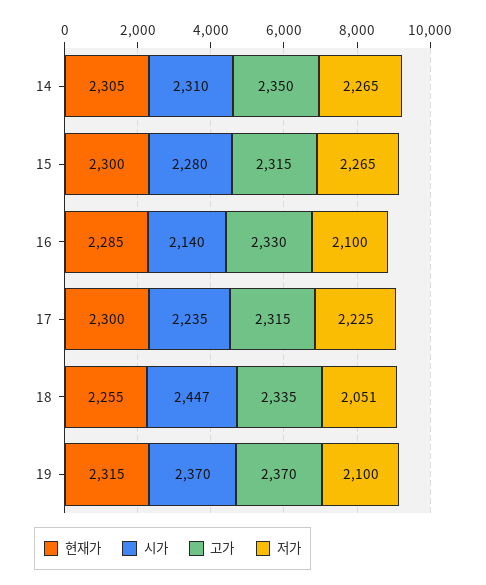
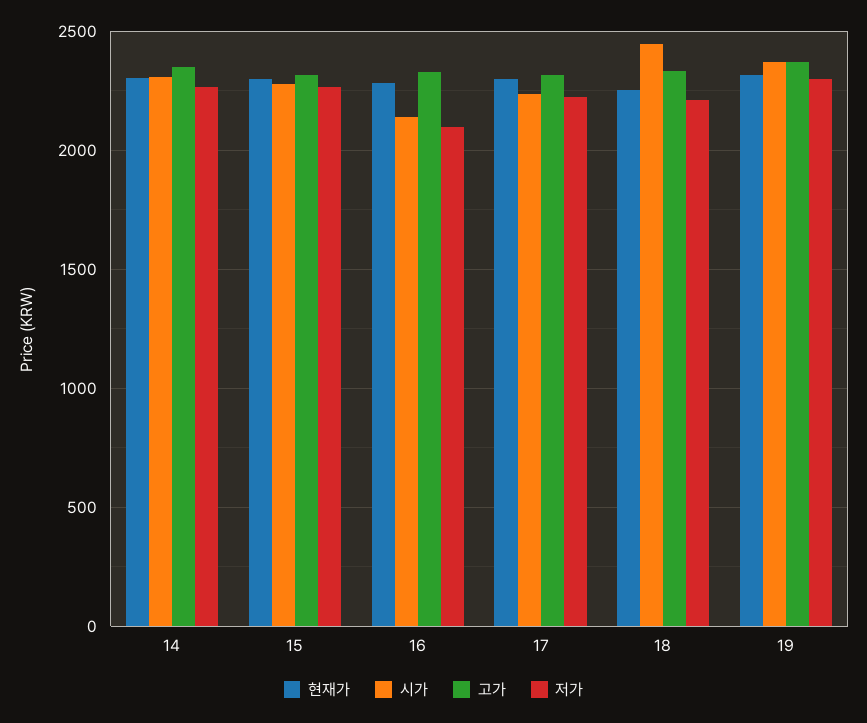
  {
    "현재가": {
      "14": 2305,
      "15": 2300,
      "16": 2285,
      "17": 2300,
      "18": 2255,
      "19": 2315
    },
    "시가": {
      "14": 2310,
      "15": 2280,
      "16": 2140,
      "17": 2235,
      "18": 2447,
      "19": 2370
    },
    "고가": {
      "14": 2350,
      "15": 2315,
      "16": 2330,
      "17": 2315,
      "18": 2335,
      "19": 2370
    },
    "저가": {
      "14": 2265,
      "15": 2265,
      "16": 2100,
      "17": 2225,
-     "18": 2051,
+     "18": 2200,
-     "19": 2100
+     "19": 2300
    }
  }

